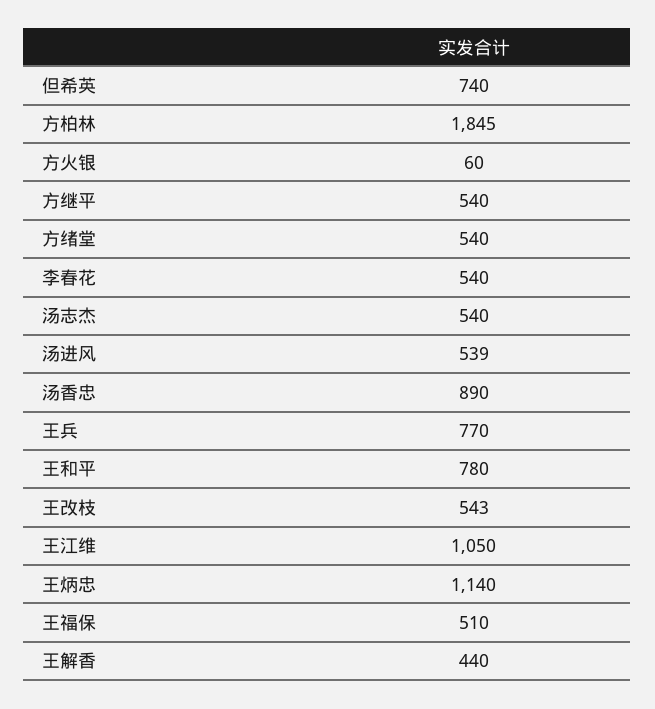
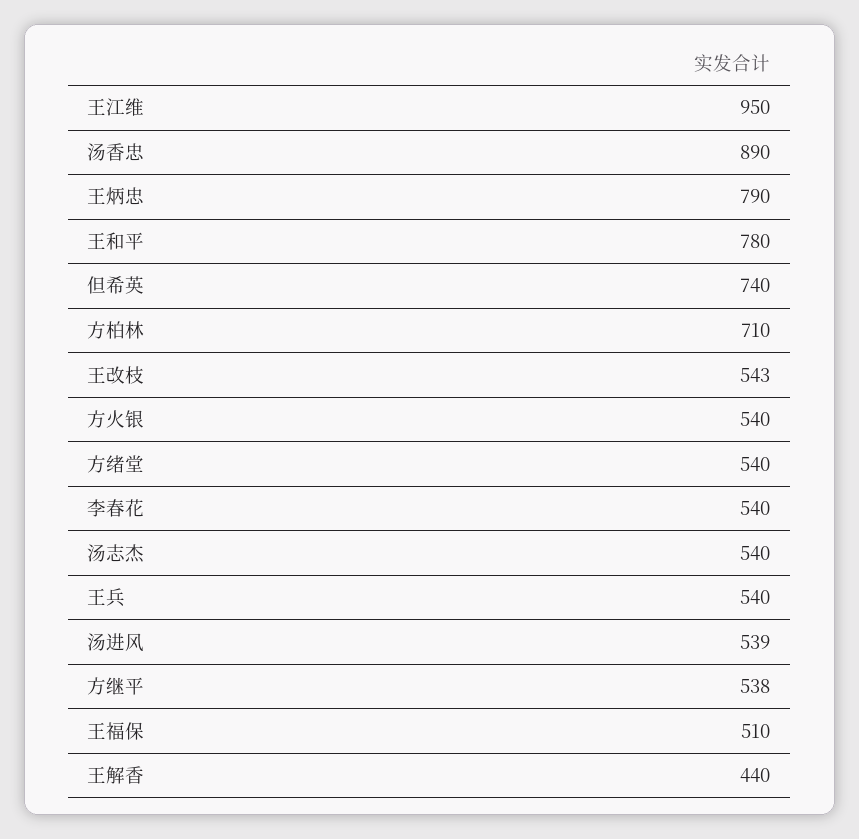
  {
    "但希英": 740,
-   "方柏林": 1845,
+   "方柏林": 710,
-   "方火银": 60,
+   "方火银": 540,
-   "方继平": 540,
+   "方继平": 538,
    "方绪堂": 540,
    "李春花": 540,
    "汤志杰": 540,
    "汤进风": 539,
    "汤香忠": 890,
-   "王兵": 770,
+   "王兵": 540,
    "王和平": 780,
    "王改枝": 543,
-   "王江维": 1050,
+   "王江维": 950,
-   "王炳忠": 1140,
+   "王炳忠": 790,
    "王福保": 510,
    "王解香": 440
  }

